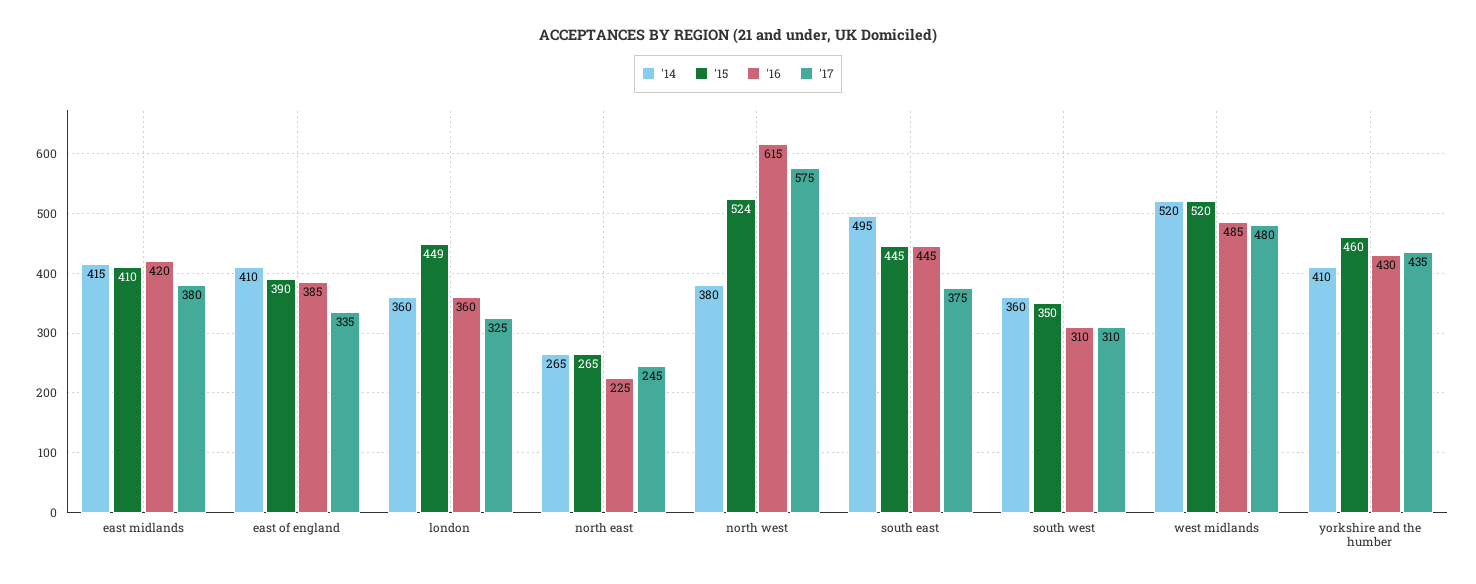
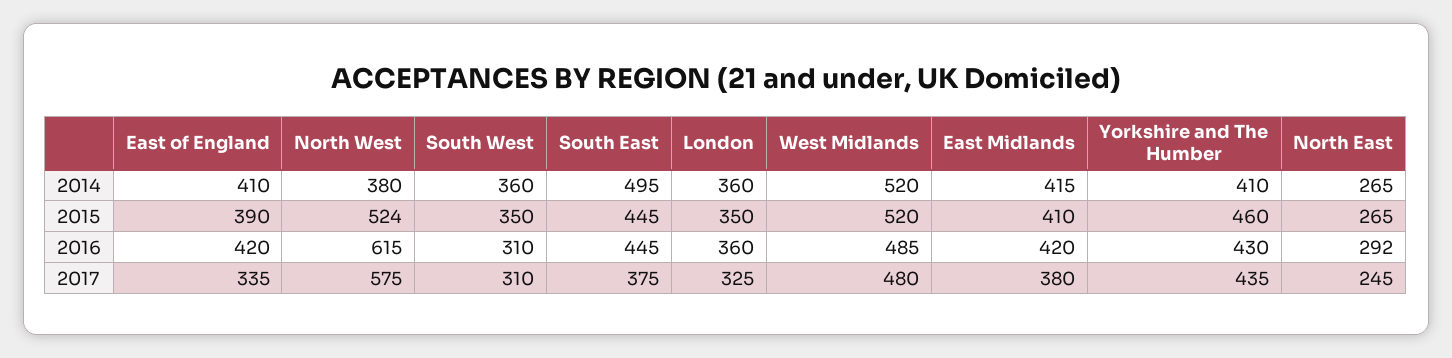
  {
    "'14": {
      "east midlands": 415,
      "east of england": 410,
      "london": 360,
      "north east": 265,
      "north west": 380,
      "south east": 495,
      "south west": 360,
      "west midlands": 520,
      "yorkshire and the humber": 410
    },
    "'15": {
      "east midlands": 410,
      "east of england": 390,
-     "london": 449,
+     "london": 350,
      "north east": 265,
      "north west": 524,
      "south east": 445,
      "south west": 350,
      "west midlands": 520,
      "yorkshire and the humber": 460
    },
    "'16": {
      "east midlands": 420,
-     "east of england": 385,
+     "east of england": 420,
      "london": 360,
-     "north east": 225,
+     "north east": 292,
      "north west": 615,
      "south east": 445,
      "south west": 310,
      "west midlands": 485,
      "yorkshire and the humber": 430
    },
    "'17": {
      "east midlands": 380,
      "east of england": 335,
      "london": 325,
      "north east": 245,
      "north west": 575,
      "south east": 375,
      "south west": 310,
      "west midlands": 480,
      "yorkshire and the humber": 435
    }
  }

